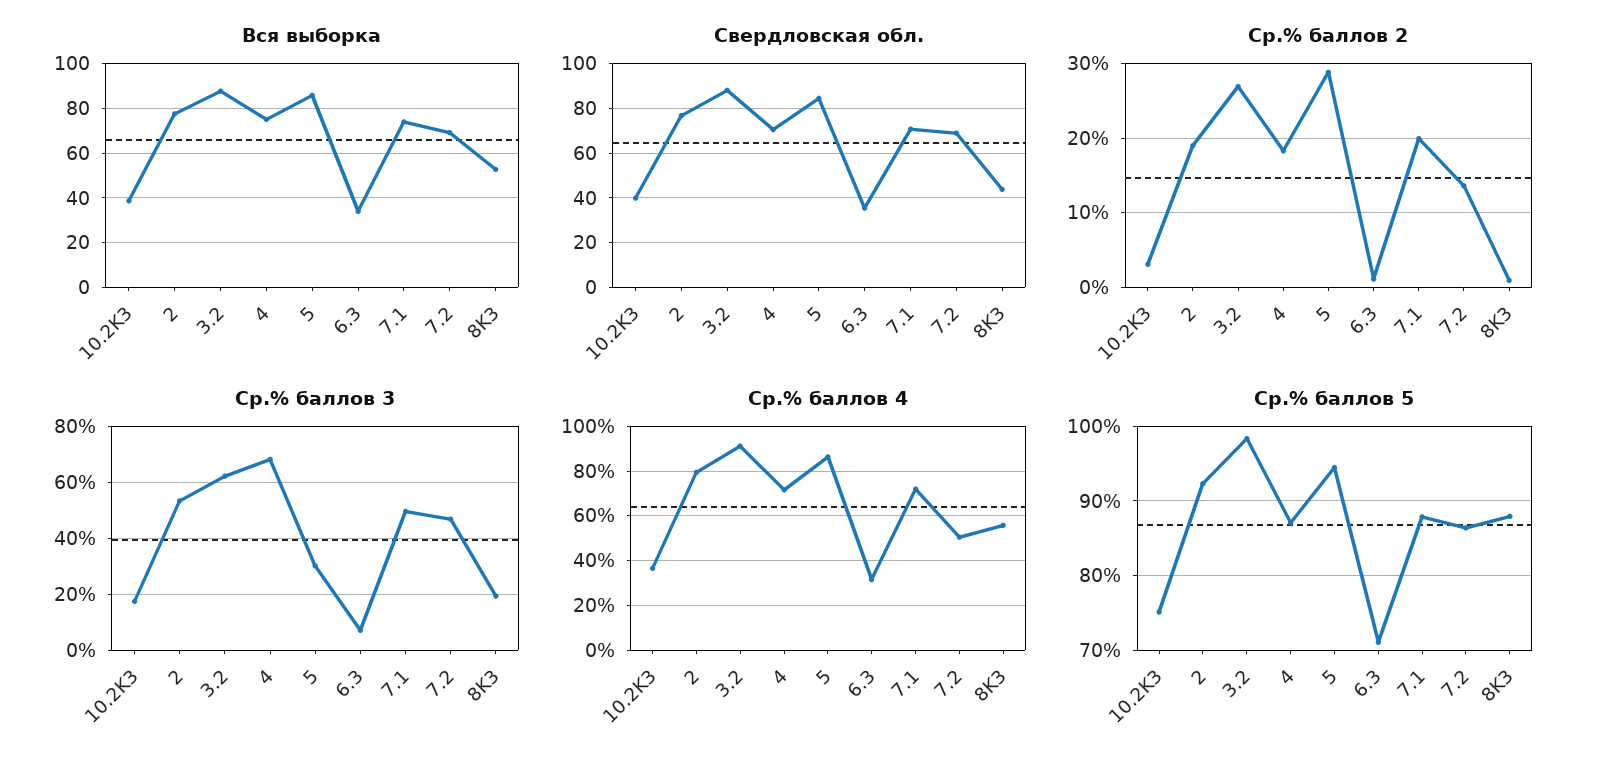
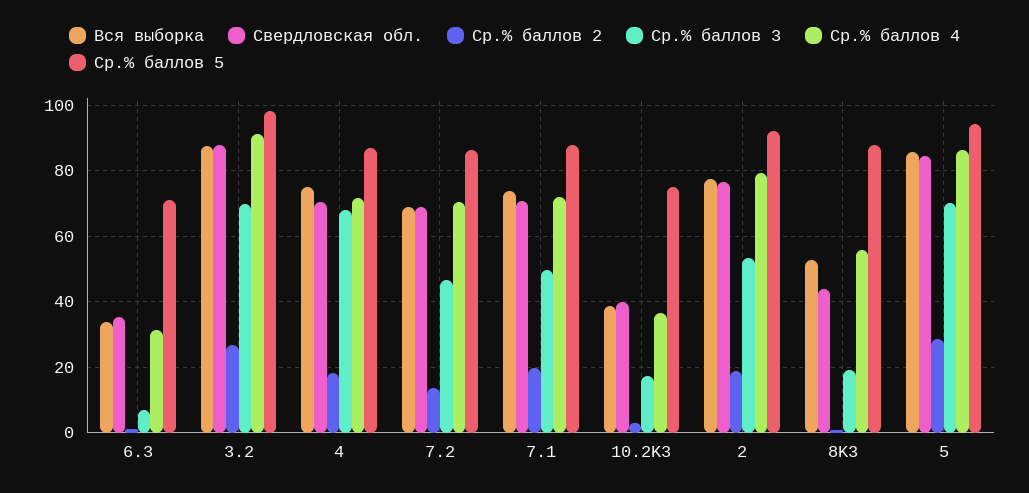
  {
    "Вся выборка": {
      "10.2K3": 38,
      "2": 78,
      "3.2": 88,
      "4": 76,
      "5": 86,
      "6.3": 34,
      "7.1": 74,
      "7.2": 70,
      "8K3": 52
    },
    "Свердловская обл.": {
      "10.2K3": 40,
      "2": 76,
      "3.2": 88,
      "4": 70,
      "5": 84,
      "6.3": 36,
      "7.1": 70,
      "7.2": 68,
      "8K3": 44
    },
    "Ср.% баллов 2": {
      "10.2K3": 3,
      "2": 19,
      "3.2": 27,
      "4": 18,
      "5": 29,
      "6.3": 1,
      "7.1": 20,
      "7.2": 14,
      "8K3": 1
    },
    "Ср.% баллов 3": {
      "10.2K3": 18,
      "2": 54,
-     "3.2": 62.5,
+     "3.2": 70,
      "4": 68,
-     "5": 30,
+     "5": 70,
      "6.3": 8,
      "7.1": 50,
      "7.2": 46,
      "8K3": 20
    },
    "Ср.% баллов 4": {
      "10.2K3": 36,
      "2": 80,
      "3.2": 92,
      "4": 72,
      "5": 86,
      "6.3": 32,
      "7.1": 72,
-     "7.2": 50,
+     "7.2": 70,
      "8K3": 56
    },
    "Ср.% баллов 5": {
      "10.2K3": 75,
      "2": 92,
      "3.2": 98,
      "4": 87,
      "5": 94,
      "6.3": 71,
      "7.1": 88,
      "7.2": 86,
      "8K3": 88
    }
  }

